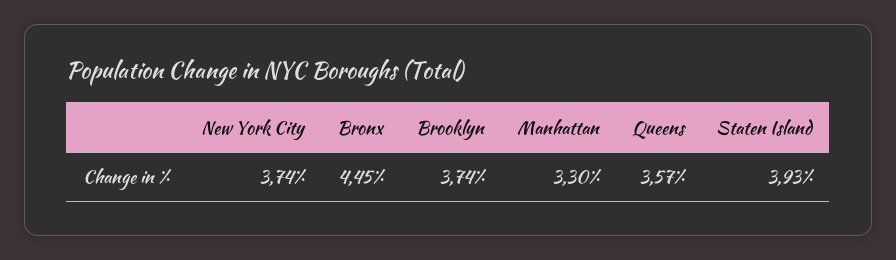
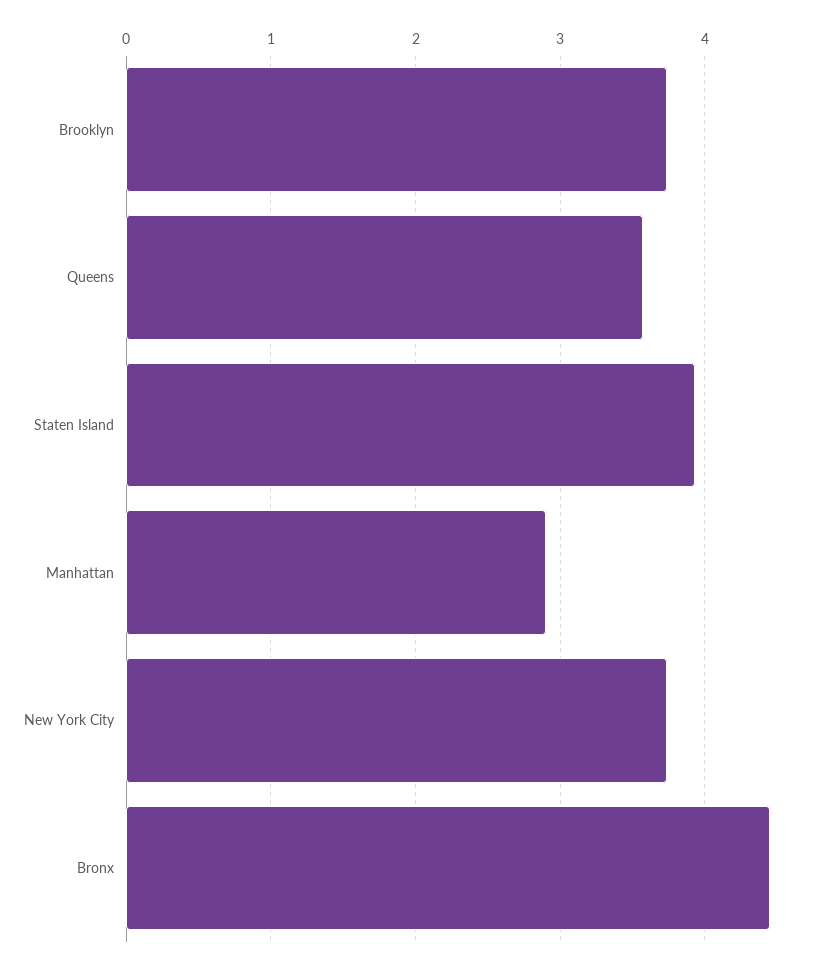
  {
    "New York City": 3.74,
    "Bronx": 4.45,
    "Brooklyn": 3.74,
-   "Manhattan": 3.3,
+   "Manhattan": 2.9,
    "Queens": 3.57,
    "Staten Island": 3.93
  }

